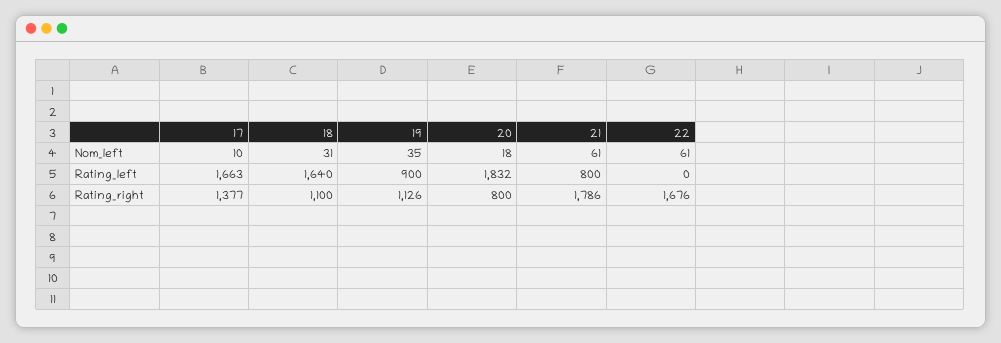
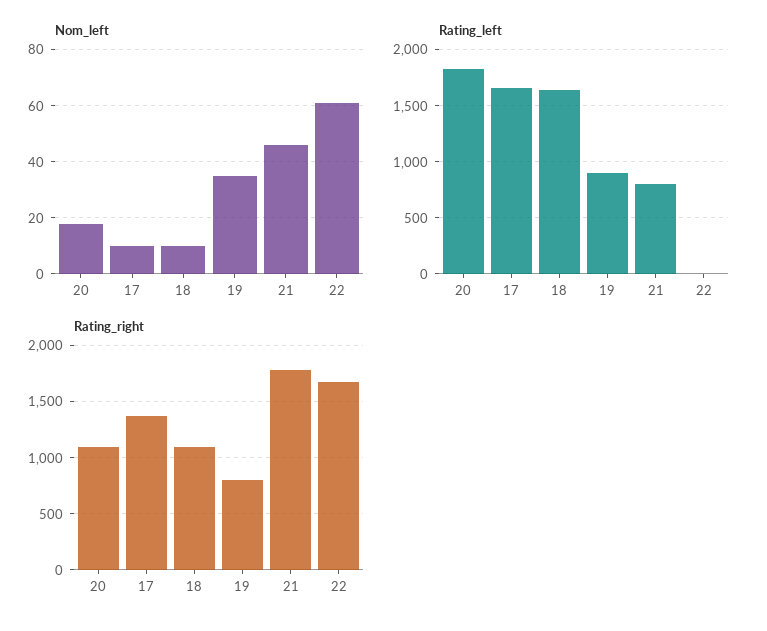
  {
    "Nom_left": {
      "17": 10,
-     "18": 31,
+     "18": 10,
      "19": 35,
      "20": 18,
-     "21": 61,
+     "21": 45,
      "22": 61
    },
    "Rating_left": {
      "17": 1663,
      "18": 1640,
      "19": 900,
      "20": 1832,
      "21": 800,
      "22": 0
    },
    "Rating_right": {
      "17": 1377,
      "18": 1100,
-     "19": 1126,
+     "19": 800,
-     "20": 800,
+     "20": 1100,
      "21": 1786,
      "22": 1676
    }
  }

